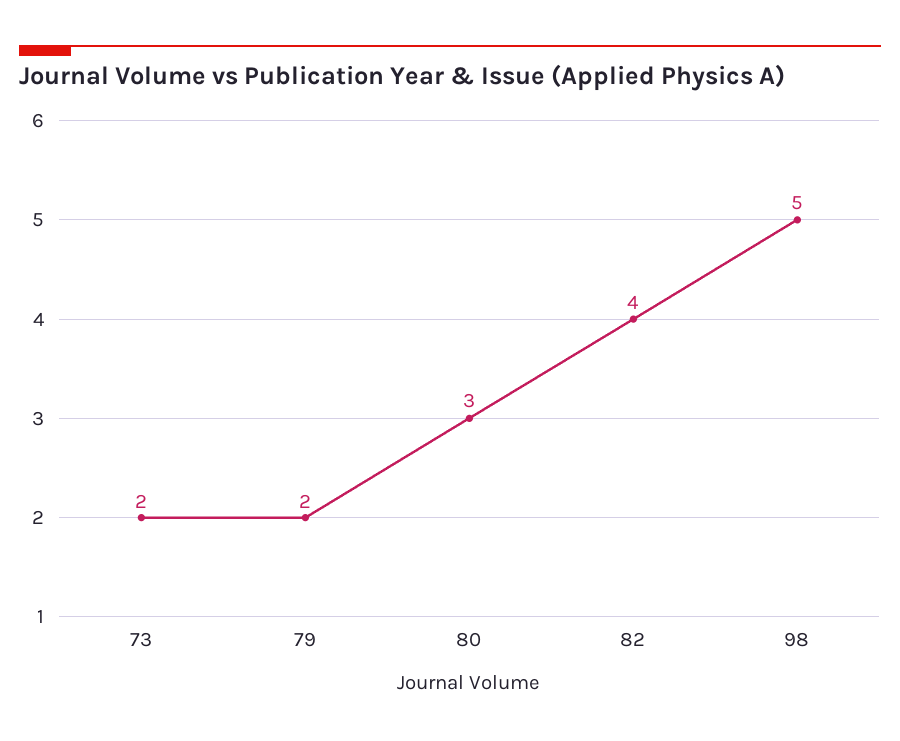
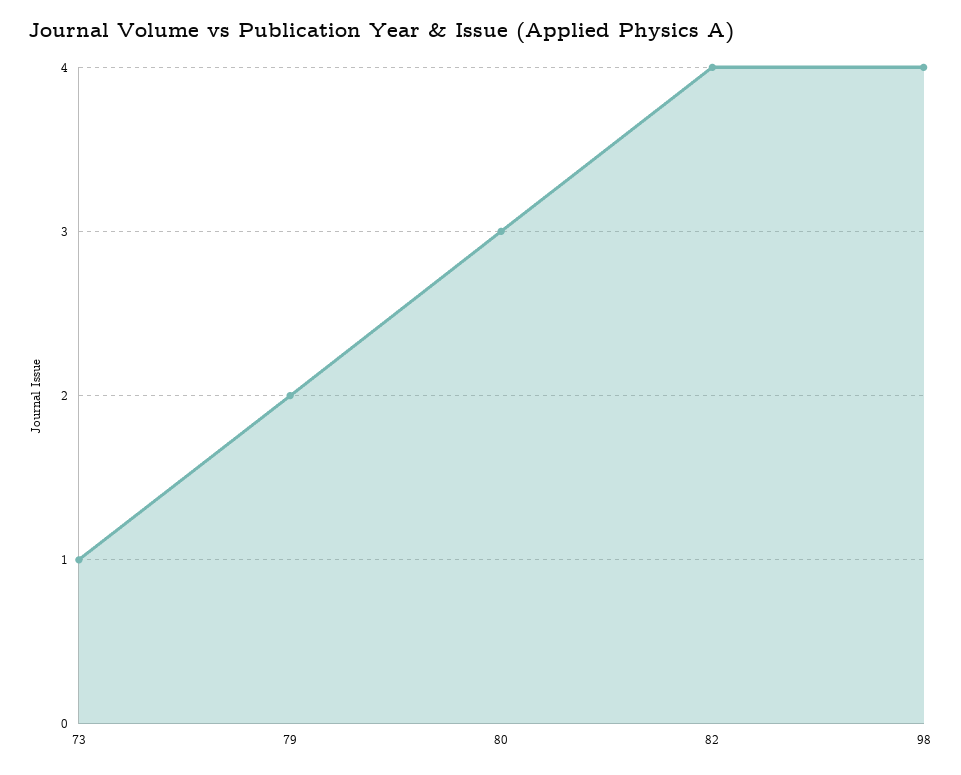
  {
-   "73": 2,
+   "73": 1,
    "79": 2,
    "80": 3,
    "82": 4,
-   "98": 5
+   "98": 4
  }

